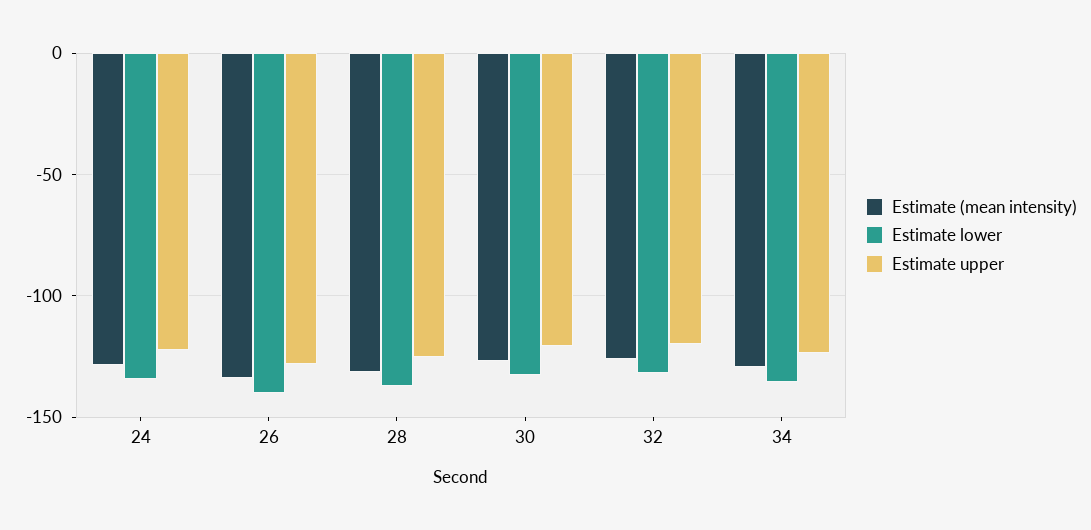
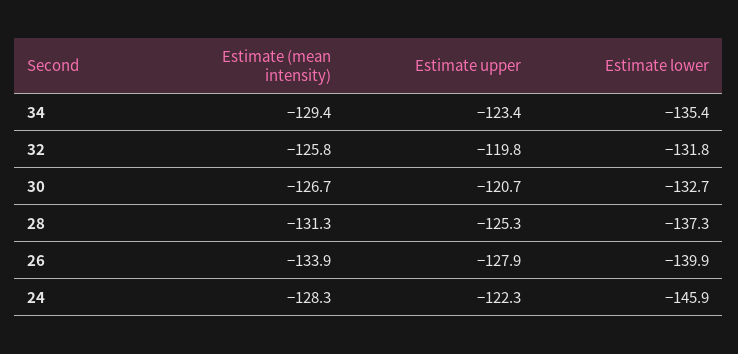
  {
    "Estimate (mean intensity)": {
      "24": -128.3,
      "26": -133.9,
      "28": -131.3,
      "30": -126.7,
      "32": -125.8,
      "34": -129.4
    },
    "Estimate lower": {
-     "24": -135,
+     "24": -145.9,
      "26": -139.9,
      "28": -137.3,
      "30": -132.7,
      "32": -131.8,
      "34": -135.4
    },
    "Estimate upper": {
      "24": -122.3,
      "26": -127.9,
      "28": -125.3,
      "30": -120.7,
      "32": -119.8,
      "34": -123.4
    }
  }

